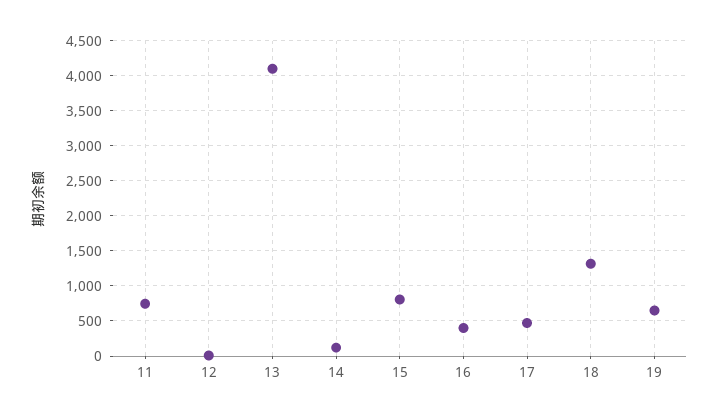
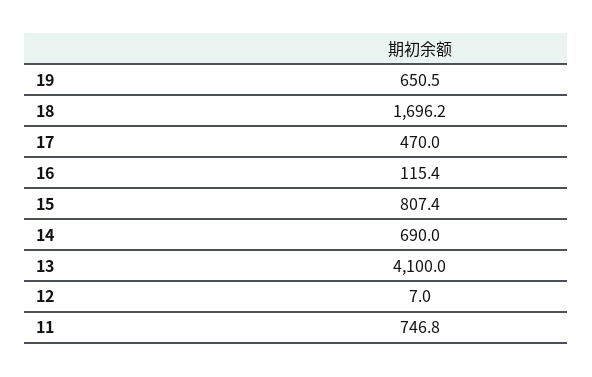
  {
    "11": 746.8,
    "12": 7,
    "13": 4100,
-   "14": 100,
+   "14": 690,
    "15": 807.4,
-   "16": 400,
+   "16": 115.4,
    "17": 470,
-   "18": 1300,
+   "18": 1696.2,
    "19": 650.5
  }

